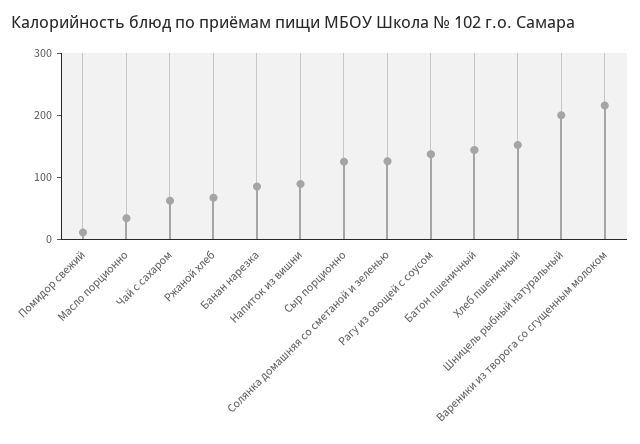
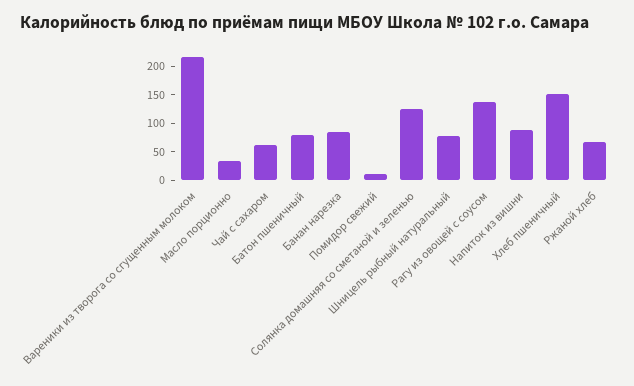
  {
    "Помидор свежий": 20,
    "Масло порционно": 40,
    "Чай с сахаром": 60,
    "Ржаной хлеб": 60,
    "Банан нарезка": 80,
    "Напиток из вишни": 80,
-   "Сыр порционно": 120,
    "Солянка домашняя со сметаной и зеленью": 120,
    "Рагу из овощей с соусом": 140,
-   "Батон пшеничный": 140,
+   "Батон пшеничный": 75,
    "Хлеб пшеничный": 160,
-   "Шницель рыбный натуральный": 200,
+   "Шницель рыбный натуральный": 75,
    "Вареники из творога со сгущенным молоком": 220
  }

